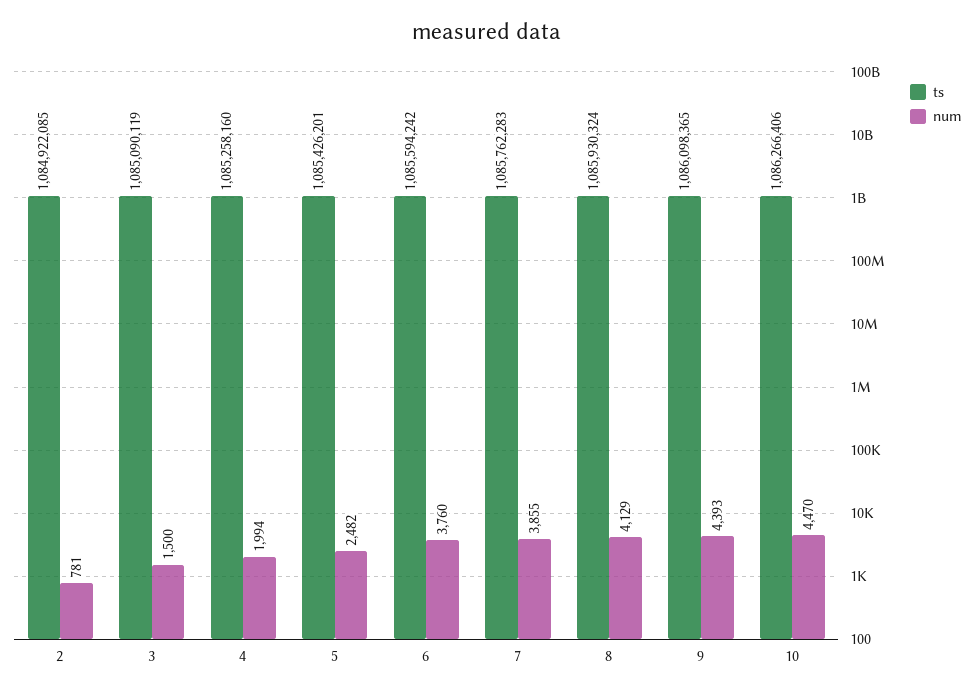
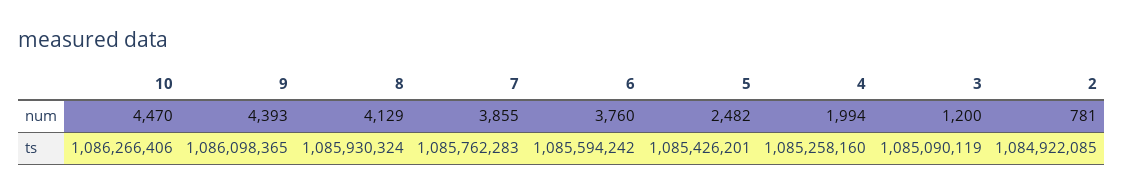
  {
    "ts": {
      "2": 1084922085,
      "3": 1085090119,
      "4": 1085258160,
      "5": 1085426201,
      "6": 1085594242,
      "7": 1085762283,
      "8": 1085930324,
      "9": 1086098365,
      "10": 1086266406
    },
    "num": {
      "2": 781,
-     "3": 1500,
+     "3": 1200,
      "4": 1994,
      "5": 2482,
      "6": 3760,
      "7": 3855,
      "8": 4129,
      "9": 4393,
      "10": 4470
    }
  }

